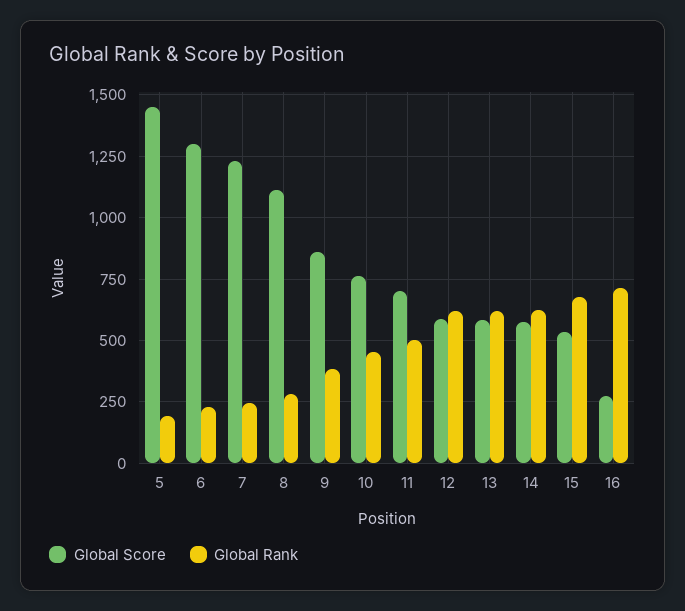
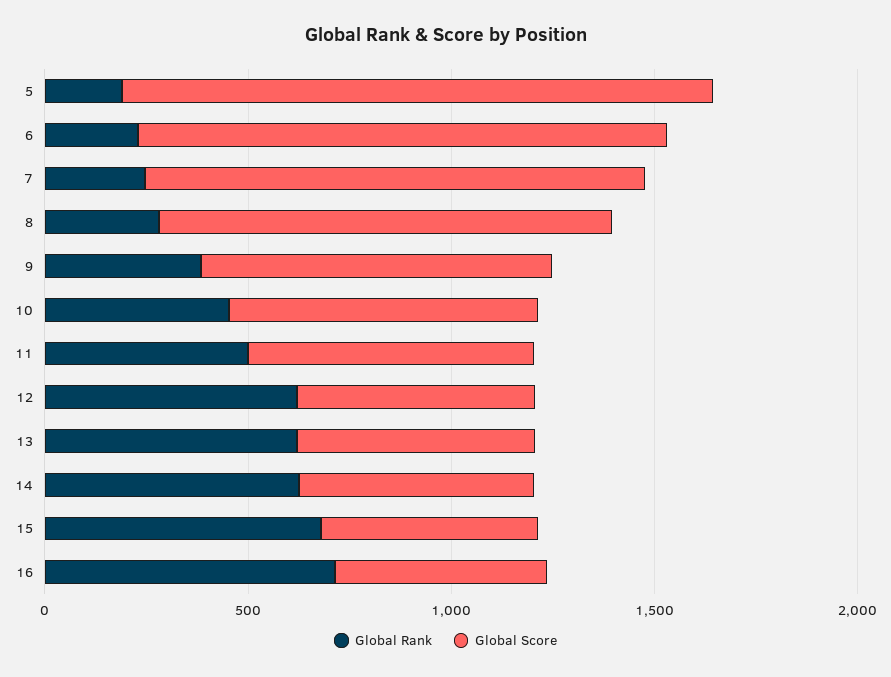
  {
    "Global Score": {
      "5": 1450,
      "6": 1300,
      "7": 1225,
      "8": 1125,
      "9": 850,
      "10": 750,
      "11": 700,
      "12": 575,
      "13": 575,
      "14": 575,
      "15": 525,
-     "16": 275
+     "16": 500
    },
    "Global Rank": {
      "5": 200,
      "6": 225,
      "7": 250,
      "8": 275,
      "9": 375,
      "10": 450,
      "11": 500,
      "12": 625,
      "13": 625,
      "14": 625,
      "15": 675,
      "16": 725
    }
  }

